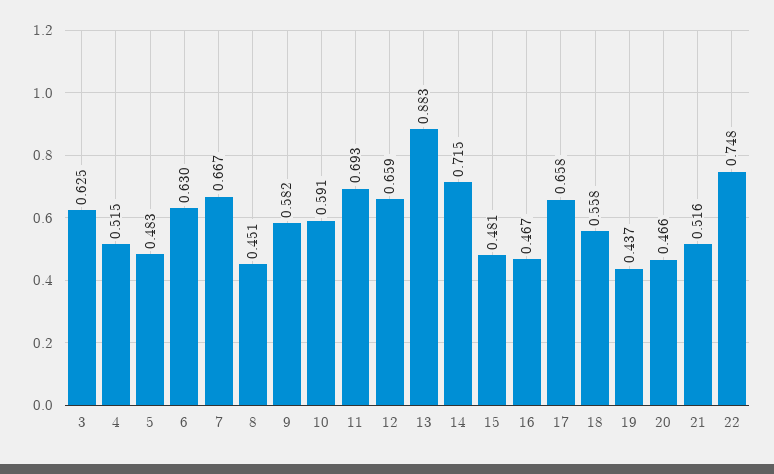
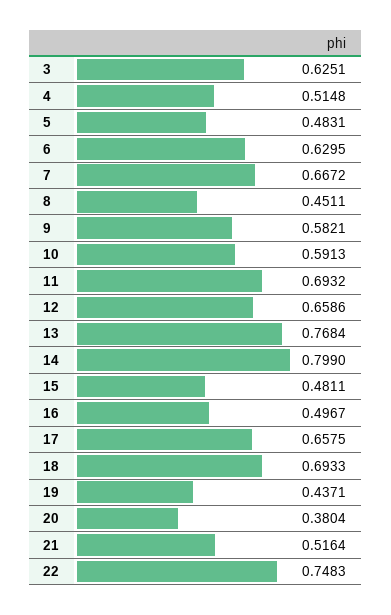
  {
    "3": 0.6251,
    "4": 0.5148,
    "5": 0.4831,
    "6": 0.6295,
    "7": 0.6672,
    "8": 0.4511,
    "9": 0.5821,
    "10": 0.5913,
    "11": 0.6932,
    "12": 0.6586,
-   "13": 0.883,
+   "13": 0.7684,
-   "14": 0.715,
+   "14": 0.799,
    "15": 0.4811,
-   "16": 0.467,
+   "16": 0.4967,
    "17": 0.6575,
-   "18": 0.558,
+   "18": 0.6933,
    "19": 0.4371,
-   "20": 0.466,
+   "20": 0.3804,
    "21": 0.5164,
    "22": 0.7483
  }

